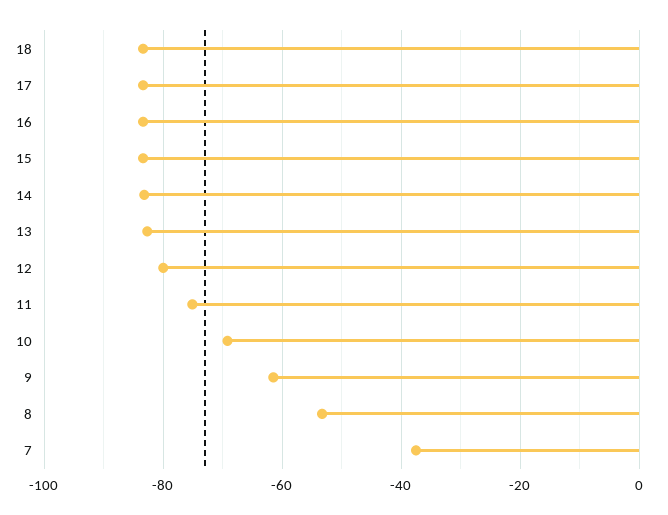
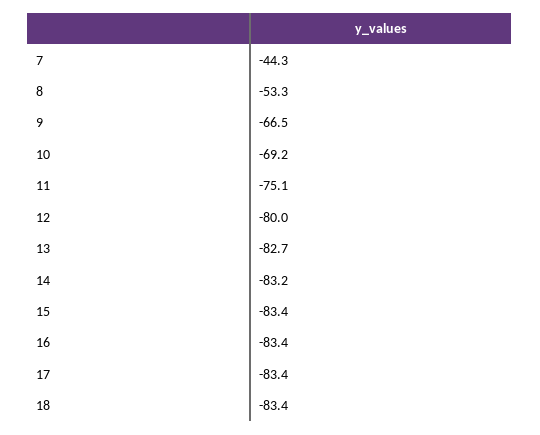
  {
    "18": -83.4,
    "17": -83.4,
    "16": -83.4,
    "15": -83.4,
    "14": -83.2,
    "13": -82.7,
    "12": -80,
    "11": -75.1,
    "10": -69.2,
-   "9": -62,
+   "9": -66.5,
    "8": -53.3,
-   "7": -38
+   "7": -44.3
  }

